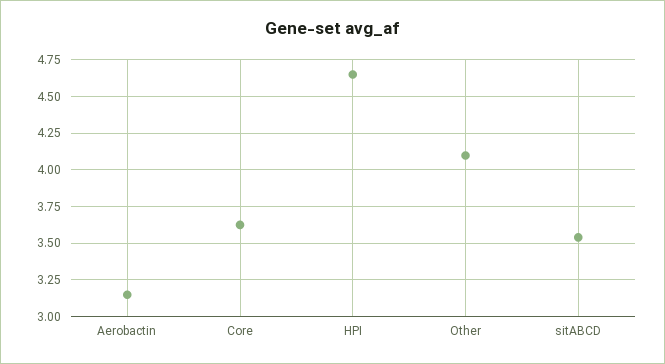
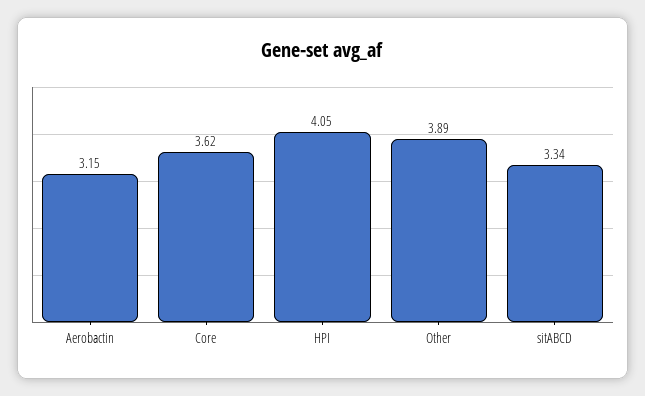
  {
    "Aerobactin": 3.15,
    "Core": 3.62,
-   "HPI": 4.65,
+   "HPI": 4.05,
-   "Other": 4.1,
+   "Other": 3.89,
-   "sitABCD": 3.55
+   "sitABCD": 3.34
  }

